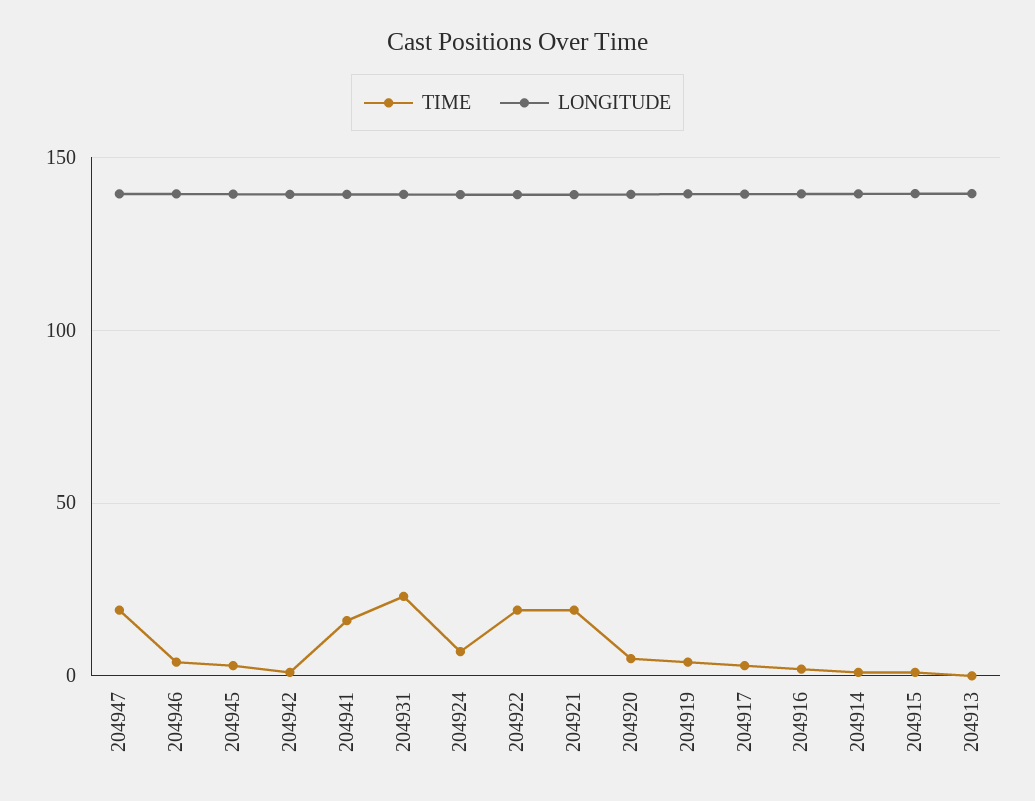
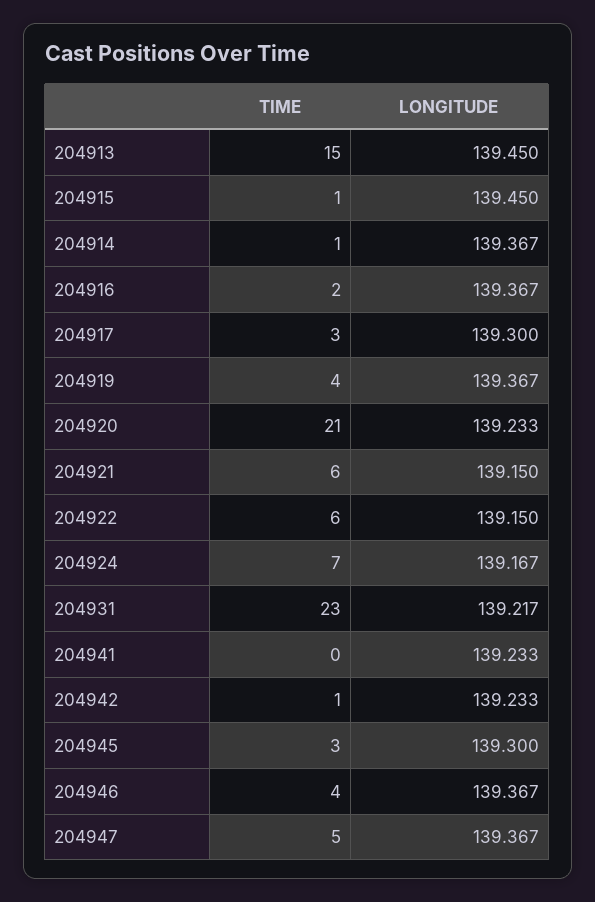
  {
    "TIME": {
-     "204947": 20,
+     "204947": 5,
      "204946": 4,
      "204945": 3,
      "204942": 1,
-     "204941": 15,
+     "204941": 0,
      "204931": 23,
      "204924": 7,
-     "204922": 20,
+     "204922": 6,
-     "204921": 20,
+     "204921": 6,
-     "204920": 5,
+     "204920": 21,
      "204919": 4,
      "204917": 3,
      "204916": 2,
      "204914": 1,
      "204915": 1,
-     "204913": 0
+     "204913": 15
    },
    "LONGITUDE": {
      "204947": 139.367,
      "204946": 139.367,
      "204945": 139.3,
      "204942": 139.233,
      "204941": 139.233,
      "204931": 139.217,
      "204924": 139.167,
      "204922": 139.15,
      "204921": 139.15,
      "204920": 139.233,
      "204919": 139.367,
      "204917": 139.3,
      "204916": 139.367,
      "204914": 139.367,
      "204915": 139.45,
      "204913": 139.45
    }
  }

